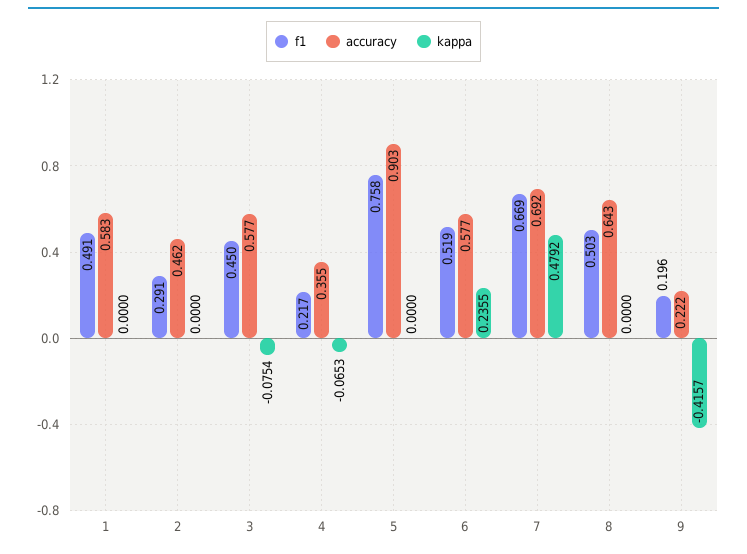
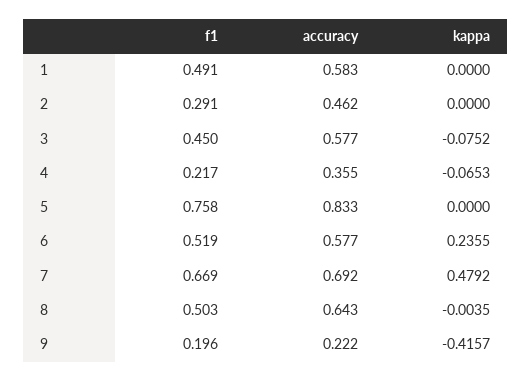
  {
    "f1": {
      "1": 0.491,
      "2": 0.291,
      "3": 0.45,
      "4": 0.217,
      "5": 0.758,
      "6": 0.519,
      "7": 0.669,
      "8": 0.503,
      "9": 0.196
    },
    "accuracy": {
      "1": 0.583,
      "2": 0.462,
      "3": 0.577,
      "4": 0.355,
-     "5": 0.903,
+     "5": 0.833,
      "6": 0.577,
      "7": 0.692,
      "8": 0.643,
      "9": 0.222
    },
    "kappa": {
      "1": 0,
      "2": 0,
-     "3": -0.0754,
+     "3": -0.0752,
      "4": -0.0653,
      "5": 0,
      "6": 0.2355,
      "7": 0.4792,
-     "8": 0,
+     "8": -0.0035,
      "9": -0.4157
    }
  }

